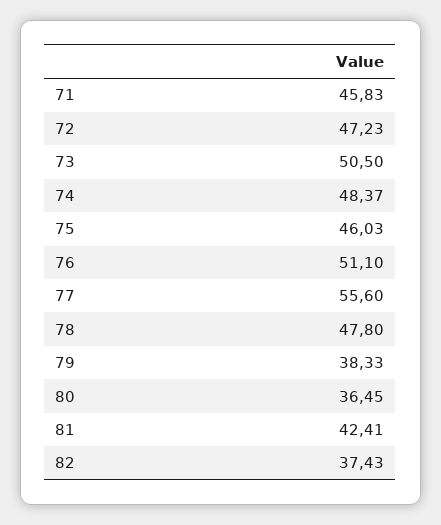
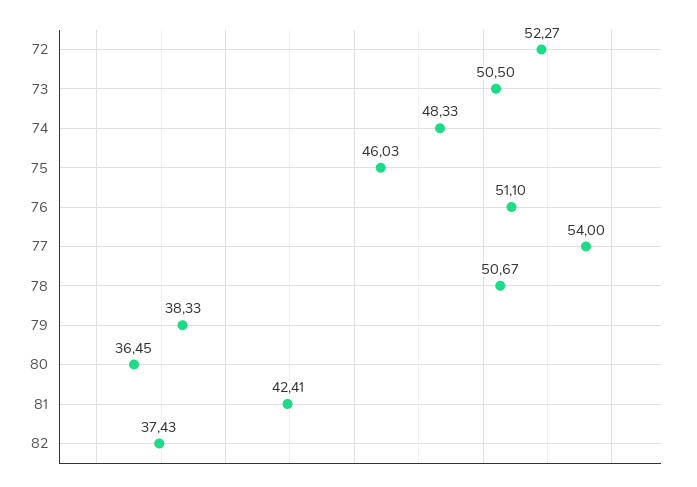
  {
-   "71": 45.83,
-   "72": 47.23,
+   "72": 52.27,
    "73": 50.5,
-   "74": 48.37,
+   "74": 48.33,
    "75": 46.03,
    "76": 51.1,
-   "77": 55.6,
+   "77": 54,
-   "78": 47.8,
+   "78": 50.67,
    "79": 38.33,
    "80": 36.45,
    "81": 42.41,
    "82": 37.43
  }

